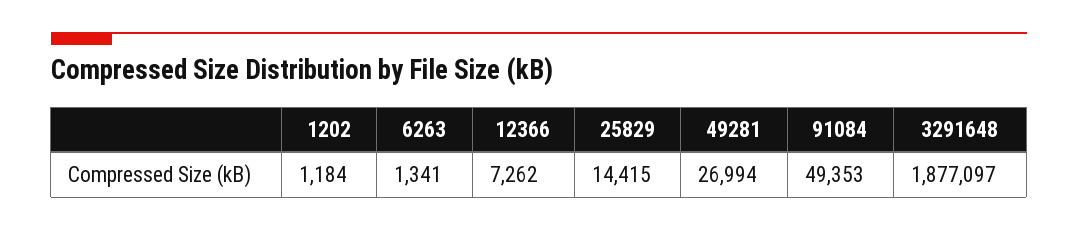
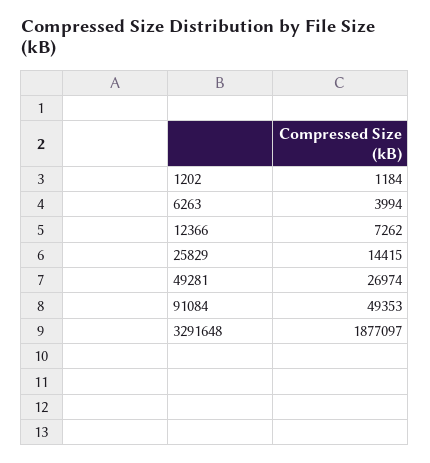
  {
    "1202": 1184,
-   "6263": 1341,
+   "6263": 3994,
    "12366": 7262,
    "25829": 14415,
-   "49281": 26994,
+   "49281": 26974,
    "91084": 49353,
    "3291648": 1877097
  }

